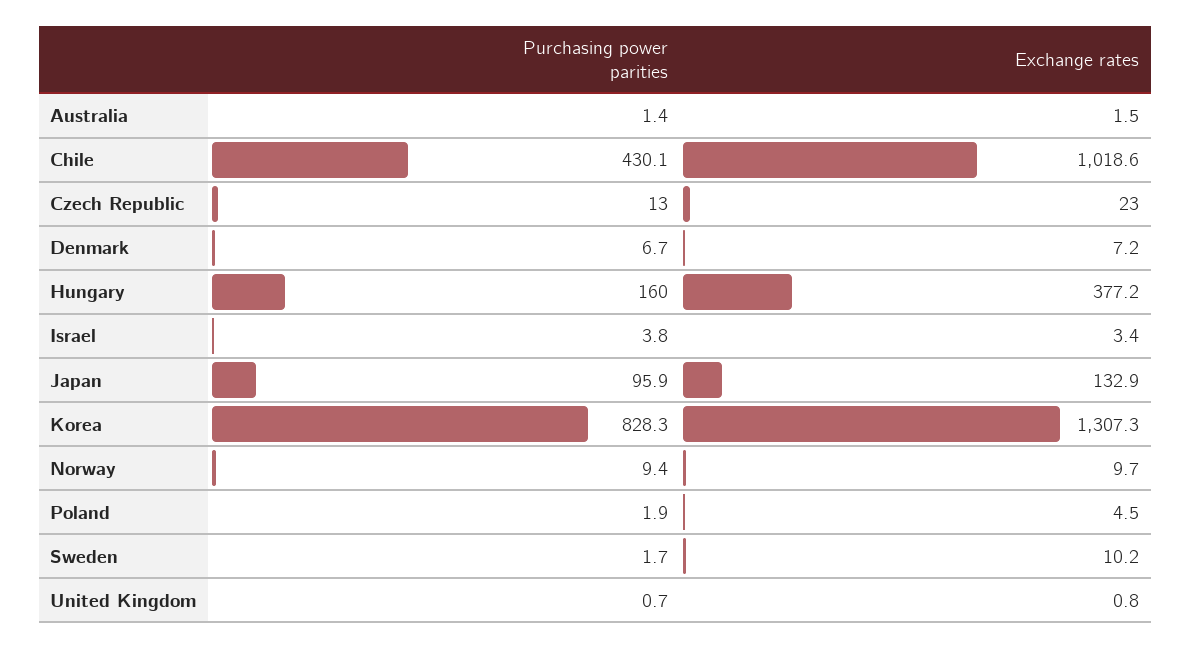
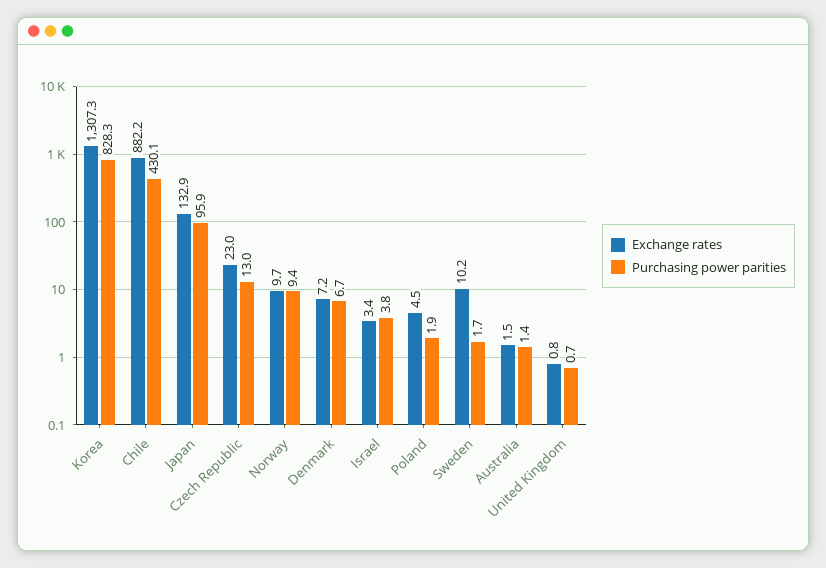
  {
    "Purchasing power parities": {
      "Australia": 1.4,
      "Chile": 430.1,
      "Czech Republic": 13,
      "Denmark": 6.7,
-     "Hungary": 160,
      "Israel": 3.8,
      "Japan": 95.9,
      "Korea": 828.3,
      "Norway": 9.4,
      "Poland": 1.9,
      "Sweden": 1.7,
      "United Kingdom": 0.7
    },
    "Exchange rates": {
      "Australia": 1.5,
-     "Chile": 1018.6,
+     "Chile": 882.2,
      "Czech Republic": 23,
      "Denmark": 7.2,
-     "Hungary": 377.2,
      "Israel": 3.4,
      "Japan": 132.9,
      "Korea": 1307.3,
      "Norway": 9.7,
      "Poland": 4.5,
      "Sweden": 10.2,
      "United Kingdom": 0.8
    }
  }

